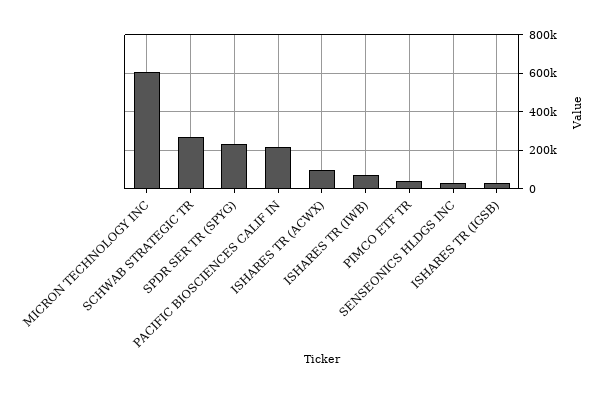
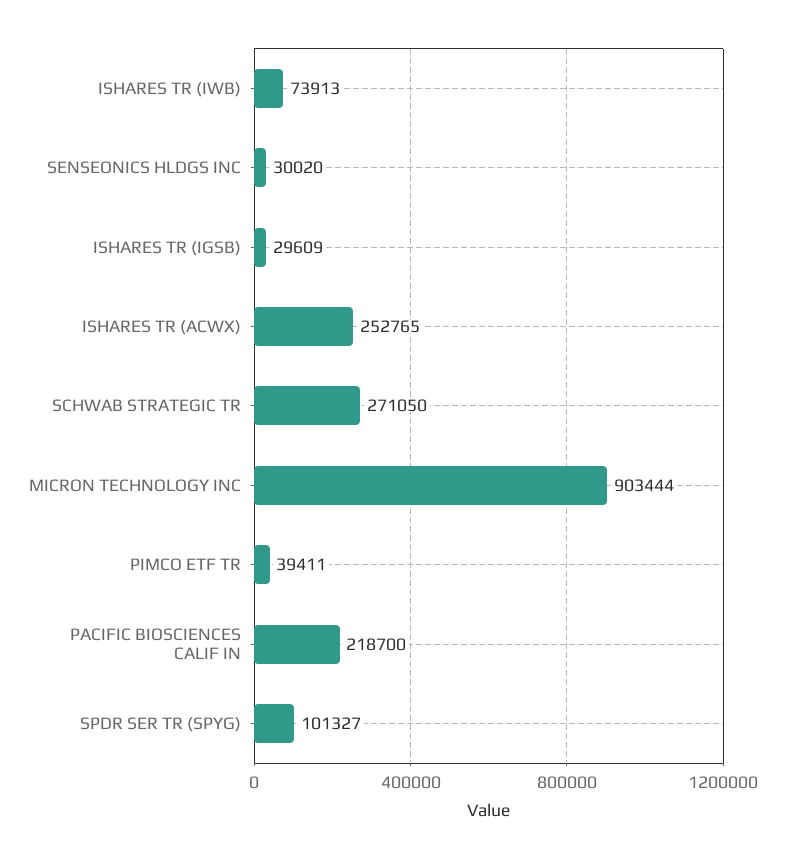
  {
-   "MICRON TECHNOLOGY INC": 600000,
+   "MICRON TECHNOLOGY INC": 903444,
    "SCHWAB STRATEGIC TR": 271050,
-   "SPDR SER TR (SPYG)": 250000,
+   "SPDR SER TR (SPYG)": 101327,
    "PACIFIC BIOSCIENCES CALIF IN": 218700,
-   "ISHARES TR (ACWX)": 100000,
+   "ISHARES TR (ACWX)": 252765,
    "ISHARES TR (IWB)": 73913,
    "PIMCO ETF TR": 39411,
    "SENSEONICS HLDGS INC": 30020,
    "ISHARES TR (IGSB)": 29609
  }

